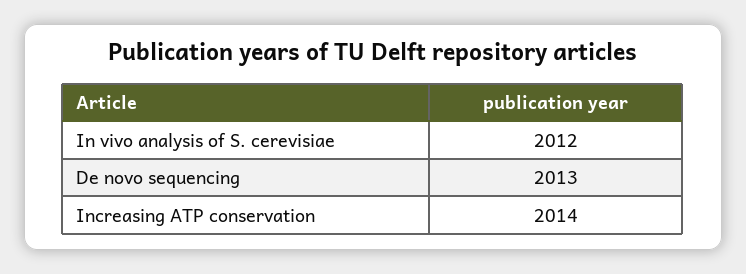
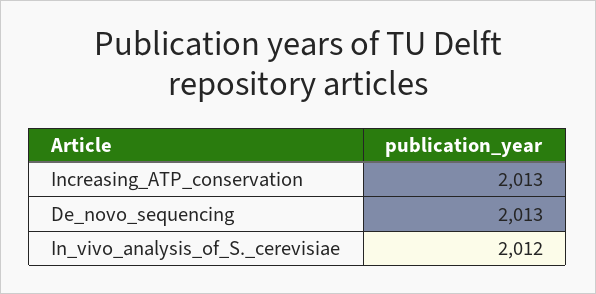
  {
    "In vivo analysis of S. cerevisiae": 2012,
    "De novo sequencing": 2013,
-   "Increasing ATP conservation": 2014
+   "Increasing ATP conservation": 2013
  }

